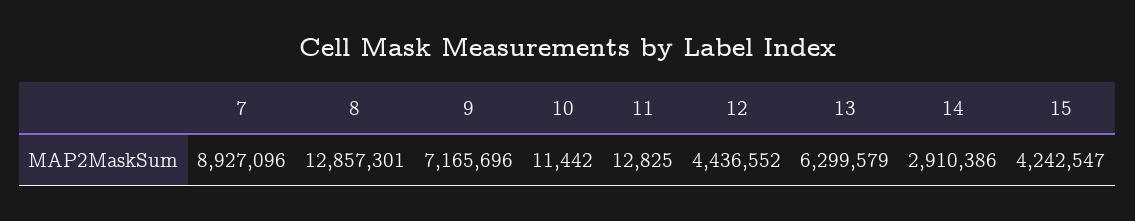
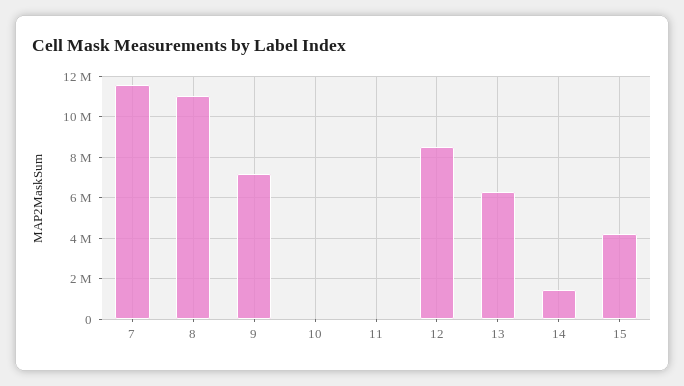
  {
-   "7": 8927096,
+   "7": 11500000,
-   "8": 12857301,
+   "8": 11000000,
    "9": 7165696,
    "10": 11442,
    "11": 12825,
-   "12": 4436552,
+   "12": 8500000,
    "13": 6299579,
-   "14": 2910386,
+   "14": 1500000,
    "15": 4242547
  }

